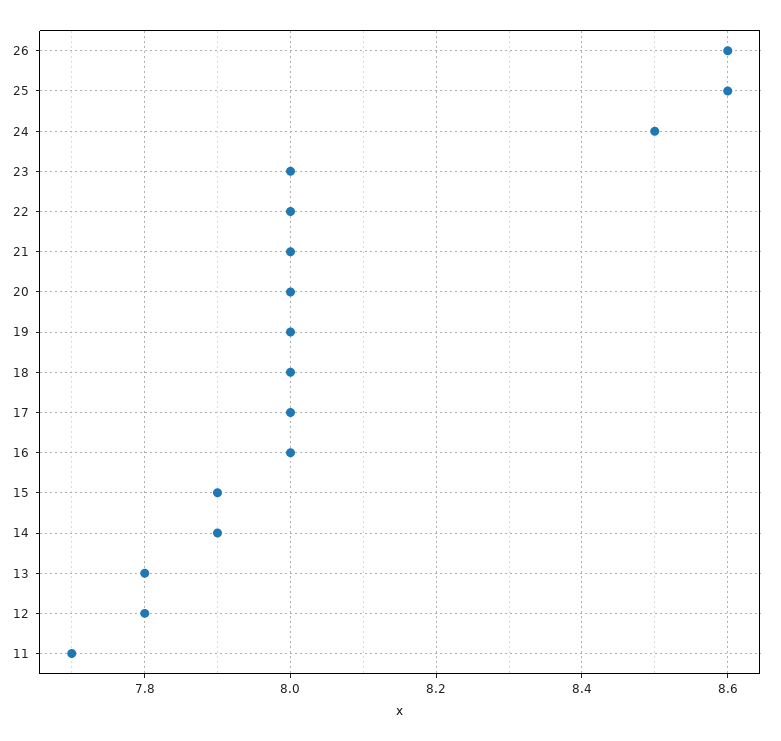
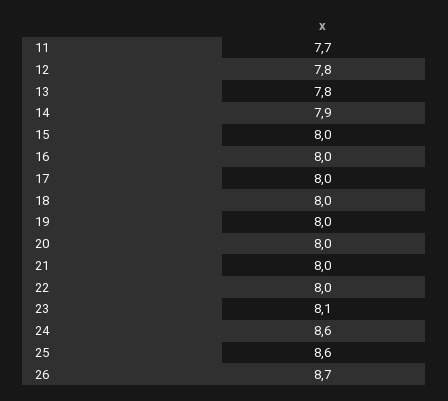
  {
-   "26": 8.6,
+   "26": 8.7,
    "25": 8.6,
-   "24": 8.5,
+   "24": 8.6,
-   "23": 8,
+   "23": 8.1,
    "22": 8,
    "21": 8,
    "20": 8,
    "19": 8,
    "18": 8,
    "17": 8,
    "16": 8,
-   "15": 7.9,
+   "15": 8,
    "14": 7.9,
    "13": 7.8,
    "12": 7.8,
    "11": 7.7
  }

